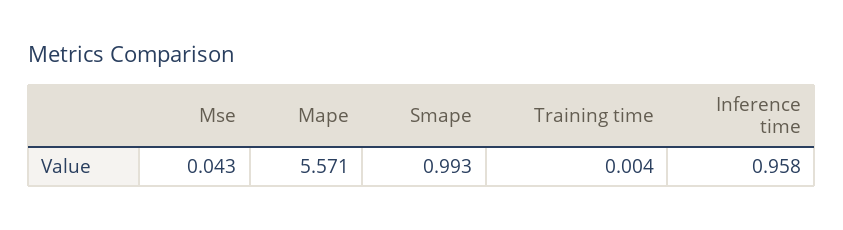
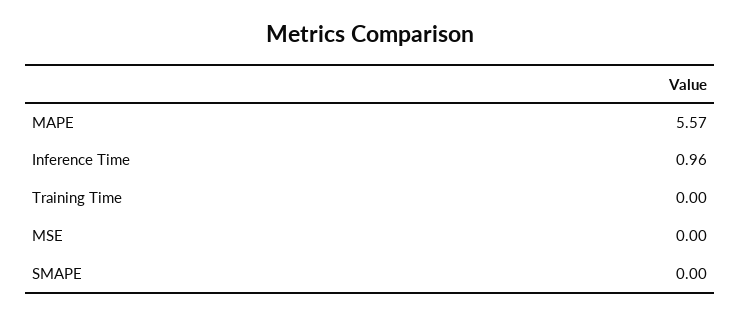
  {
-   "Mse": 0.043,
+   "Mse": 0,
    "Mape": 5.571,
-   "Smape": 0.993,
+   "Smape": 0,
    "Training time": 0.004,
    "Inference time": 0.958
  }

